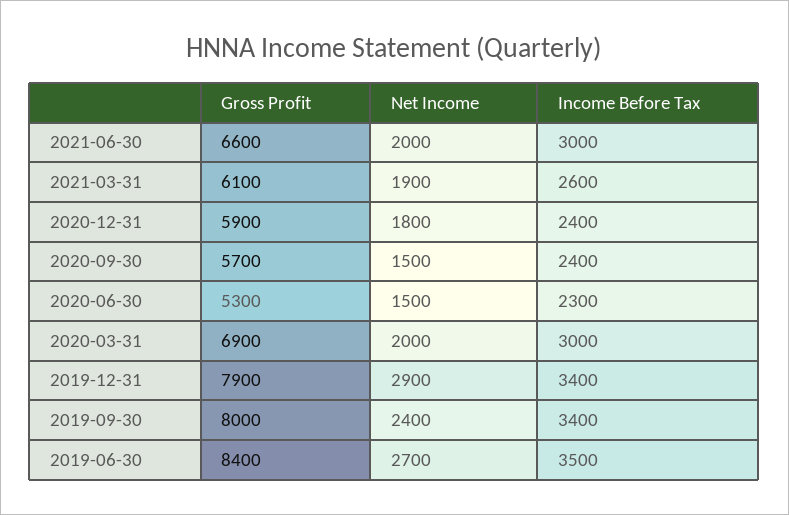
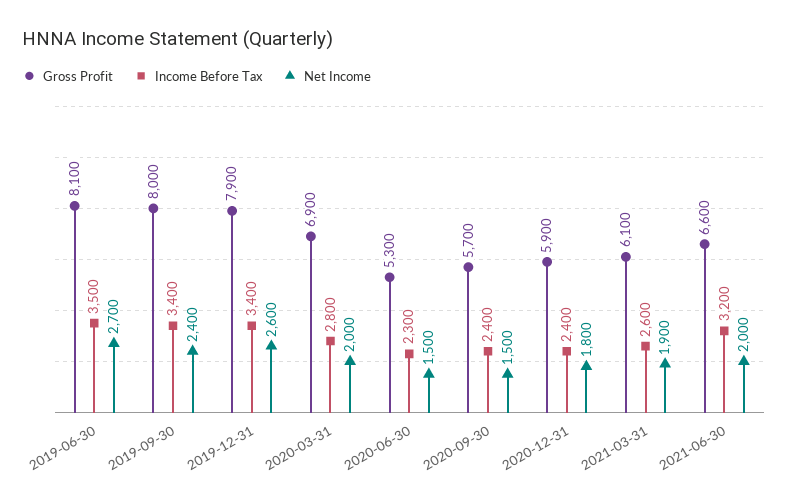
  {
    "Gross Profit": {
      "2021-06-30": 6600,
      "2021-03-31": 6100,
      "2020-12-31": 5900,
      "2020-09-30": 5700,
      "2020-06-30": 5300,
      "2020-03-31": 6900,
      "2019-12-31": 7900,
      "2019-09-30": 8000,
-     "2019-06-30": 8400
+     "2019-06-30": 8100
    },
    "Net Income": {
      "2021-06-30": 2000,
      "2021-03-31": 1900,
      "2020-12-31": 1800,
      "2020-09-30": 1500,
      "2020-06-30": 1500,
      "2020-03-31": 2000,
-     "2019-12-31": 2900,
+     "2019-12-31": 2600,
      "2019-09-30": 2400,
      "2019-06-30": 2700
    },
    "Income Before Tax": {
-     "2021-06-30": 3000,
+     "2021-06-30": 3200,
      "2021-03-31": 2600,
      "2020-12-31": 2400,
      "2020-09-30": 2400,
      "2020-06-30": 2300,
-     "2020-03-31": 3000,
+     "2020-03-31": 2800,
      "2019-12-31": 3400,
      "2019-09-30": 3400,
      "2019-06-30": 3500
    }
  }

